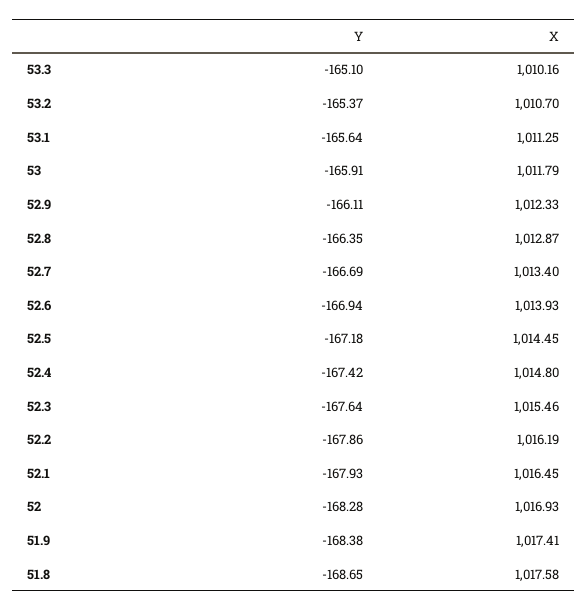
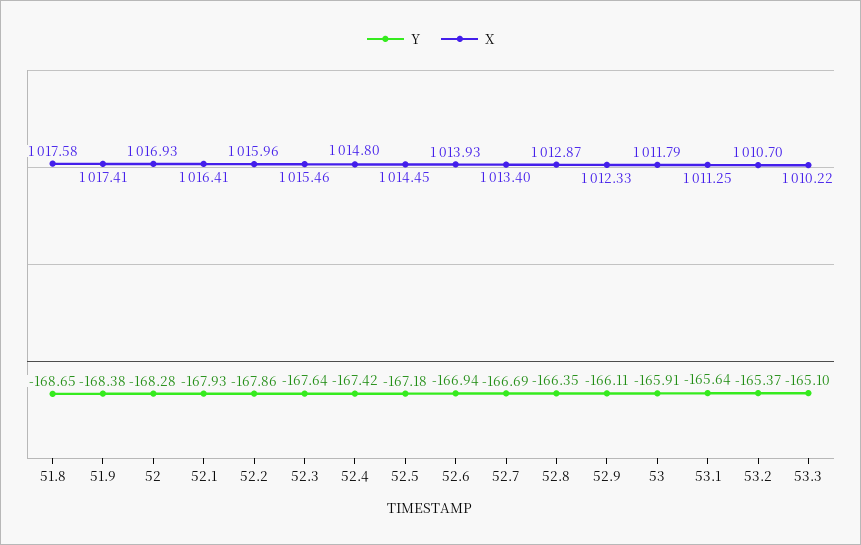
  {
    "Y": {
      "53.3": -165.1,
      "53.2": -165.37,
      "53.1": -165.64,
      "53": -165.91,
      "52.9": -166.11,
      "52.8": -166.35,
      "52.7": -166.69,
      "52.6": -166.94,
      "52.5": -167.18,
      "52.4": -167.42,
      "52.3": -167.64,
      "52.2": -167.86,
      "52.1": -167.93,
      "52": -168.28,
      "51.9": -168.38,
      "51.8": -168.65
    },
    "X": {
-     "53.3": 1010.16,
+     "53.3": 1010.22,
      "53.2": 1010.7,
      "53.1": 1011.25,
      "53": 1011.79,
      "52.9": 1012.33,
      "52.8": 1012.87,
      "52.7": 1013.4,
      "52.6": 1013.93,
      "52.5": 1014.45,
      "52.4": 1014.8,
      "52.3": 1015.46,
-     "52.2": 1016.19,
+     "52.2": 1015.96,
-     "52.1": 1016.45,
+     "52.1": 1016.41,
      "52": 1016.93,
      "51.9": 1017.41,
      "51.8": 1017.58
    }
  }

